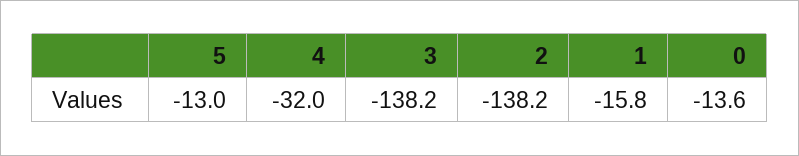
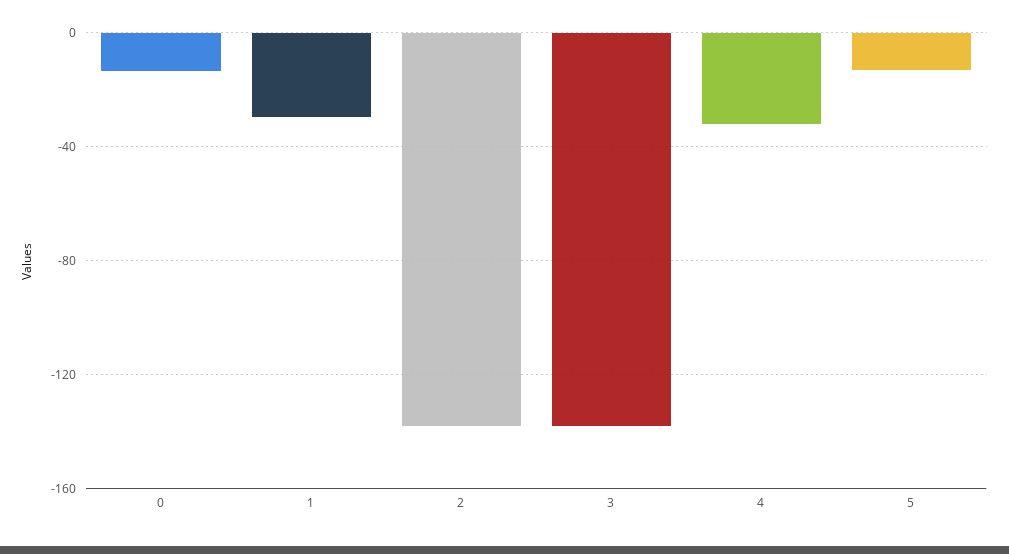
  {
    "5": -13,
    "4": -32,
    "3": -138.2,
    "2": -138.2,
-   "1": -15.8,
+   "1": -30,
    "0": -13.6
  }

